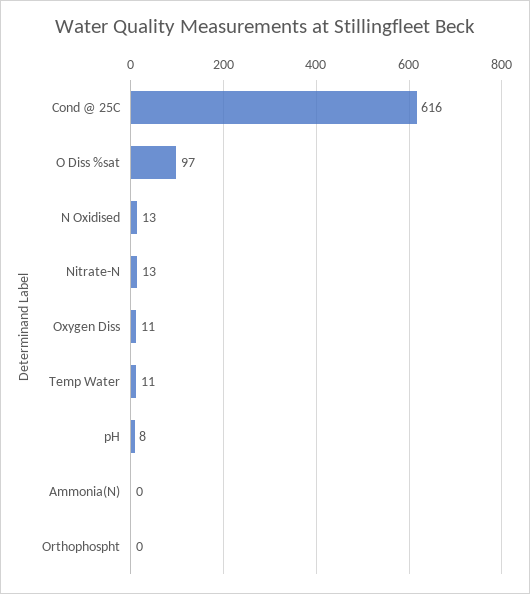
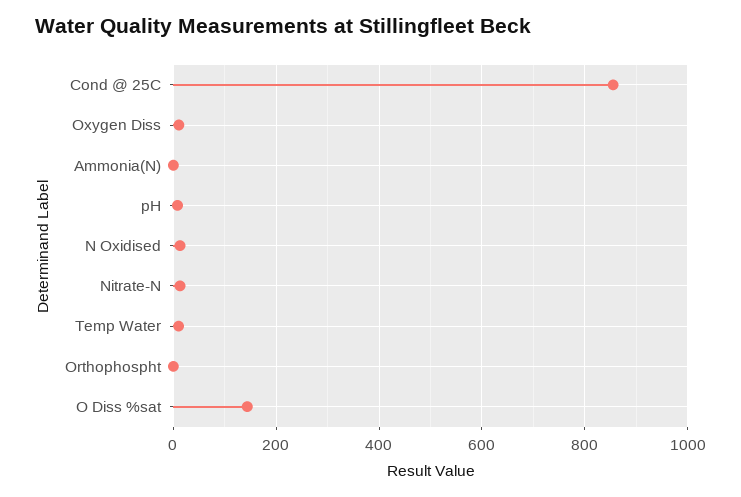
  {
-   "Cond @ 25C": 616,
+   "Cond @ 25C": 860,
-   "O Diss %sat": 97,
+   "O Diss %sat": 140,
    "N Oxidised": 13,
    "Nitrate-N": 13,
    "Oxygen Diss": 11,
    "Temp Water": 11,
    "pH": 8,
    "Ammonia(N)": 0,
    "Orthophospht": 0
  }

